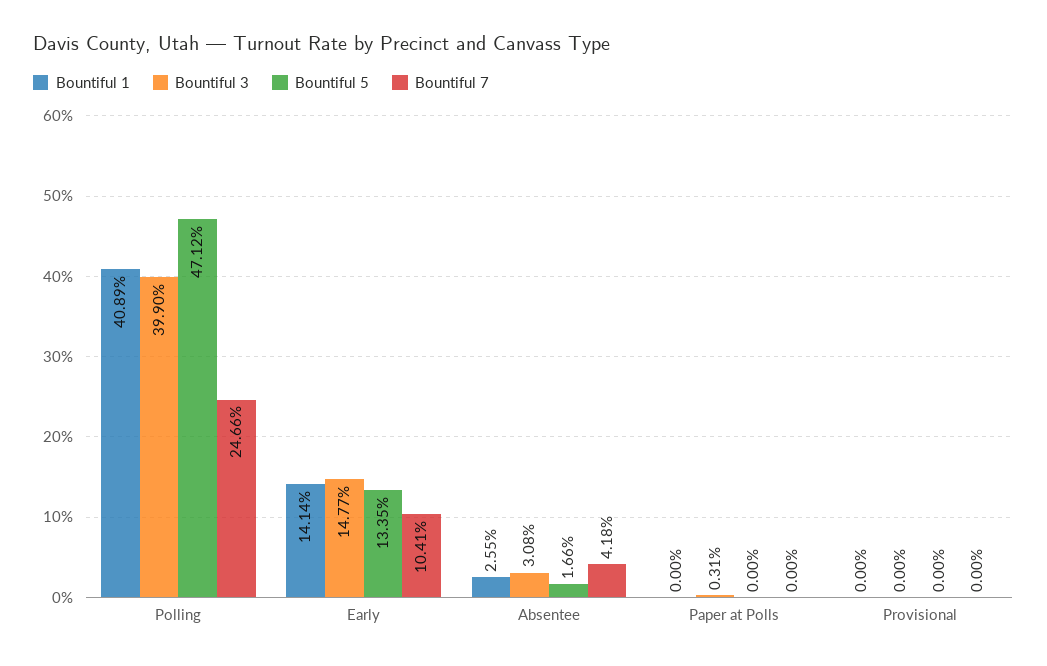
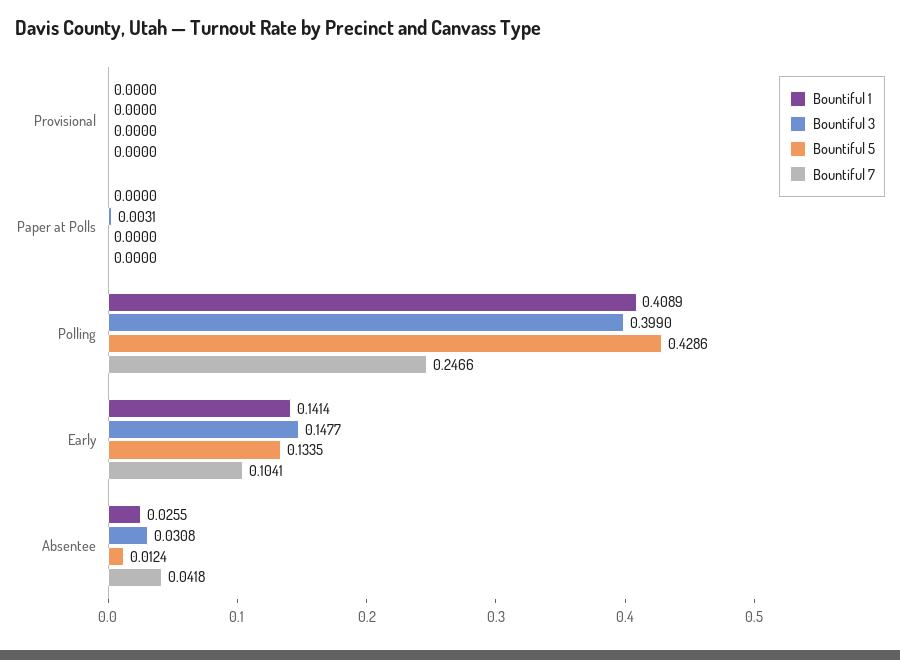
  {
    "Bountiful 1": {
      "Polling": 0.4089,
      "Early": 0.1414,
      "Absentee": 0.0255,
      "Paper at Polls": 0,
      "Provisional": 0
    },
    "Bountiful 3": {
      "Polling": 0.399,
      "Early": 0.1477,
      "Absentee": 0.0308,
      "Paper at Polls": 0.0031,
      "Provisional": 0
    },
    "Bountiful 5": {
-     "Polling": 0.4712,
+     "Polling": 0.4286,
      "Early": 0.1335,
-     "Absentee": 0.0166,
+     "Absentee": 0.0124,
      "Paper at Polls": 0,
      "Provisional": 0
    },
    "Bountiful 7": {
      "Polling": 0.2466,
      "Early": 0.1041,
      "Absentee": 0.0418,
      "Paper at Polls": 0,
      "Provisional": 0
    }
  }

